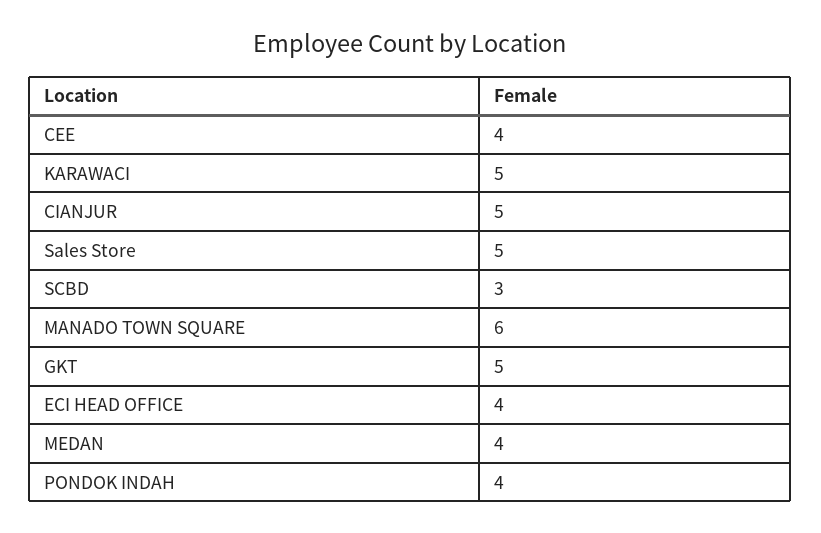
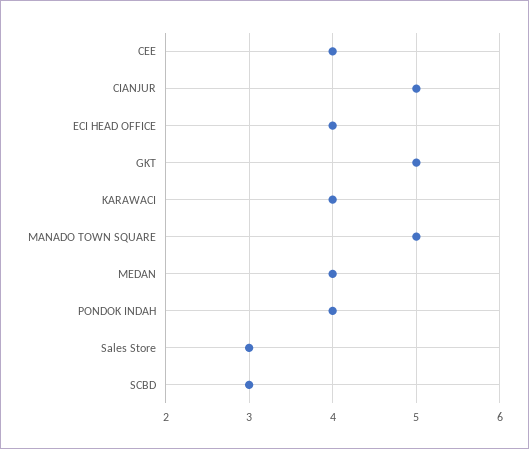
  {
    "CEE": 4,
-   "KARAWACI": 5,
+   "KARAWACI": 4,
    "CIANJUR": 5,
-   "Sales Store": 5,
+   "Sales Store": 3,
    "SCBD": 3,
-   "MANADO TOWN SQUARE": 6,
+   "MANADO TOWN SQUARE": 5,
    "GKT": 5,
    "ECI HEAD OFFICE": 4,
    "MEDAN": 4,
    "PONDOK INDAH": 4
  }

